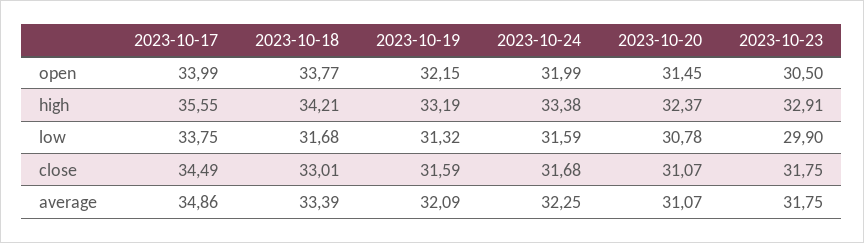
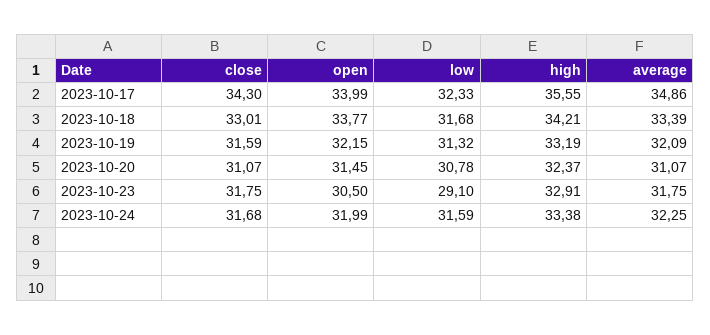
  {
    "2023-10-17": {
      "open": 33.99,
      "high": 35.55,
-     "low": 33.75,
+     "low": 32.33,
-     "close": 34.49,
+     "close": 34.3,
      "average": 34.86
    },
    "2023-10-18": {
      "open": 33.77,
      "high": 34.21,
      "low": 31.68,
      "close": 33.01,
      "average": 33.39
    },
    "2023-10-19": {
      "open": 32.15,
      "high": 33.19,
      "low": 31.32,
      "close": 31.59,
      "average": 32.09
    },
    "2023-10-24": {
      "open": 31.99,
      "high": 33.38,
      "low": 31.59,
      "close": 31.68,
      "average": 32.25
    },
    "2023-10-20": {
      "open": 31.45,
      "high": 32.37,
      "low": 30.78,
      "close": 31.07,
      "average": 31.07
    },
    "2023-10-23": {
      "open": 30.5,
      "high": 32.91,
-     "low": 29.9,
+     "low": 29.1,
      "close": 31.75,
      "average": 31.75
    }
  }

